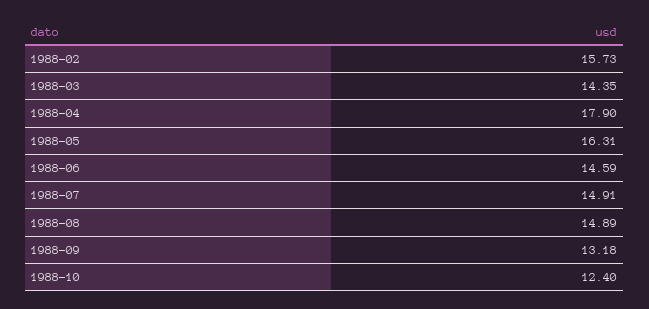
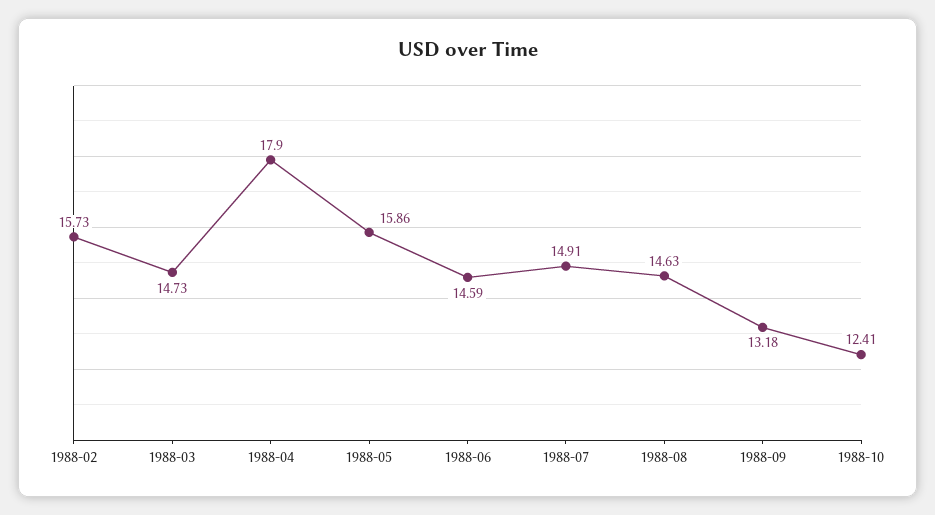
  {
    "1988-02": 15.73,
-   "1988-03": 14.35,
+   "1988-03": 14.73,
    "1988-04": 17.9,
-   "1988-05": 16.31,
+   "1988-05": 15.86,
    "1988-06": 14.59,
    "1988-07": 14.91,
-   "1988-08": 14.89,
+   "1988-08": 14.63,
    "1988-09": 13.18,
-   "1988-10": 12.4
+   "1988-10": 12.41
  }

